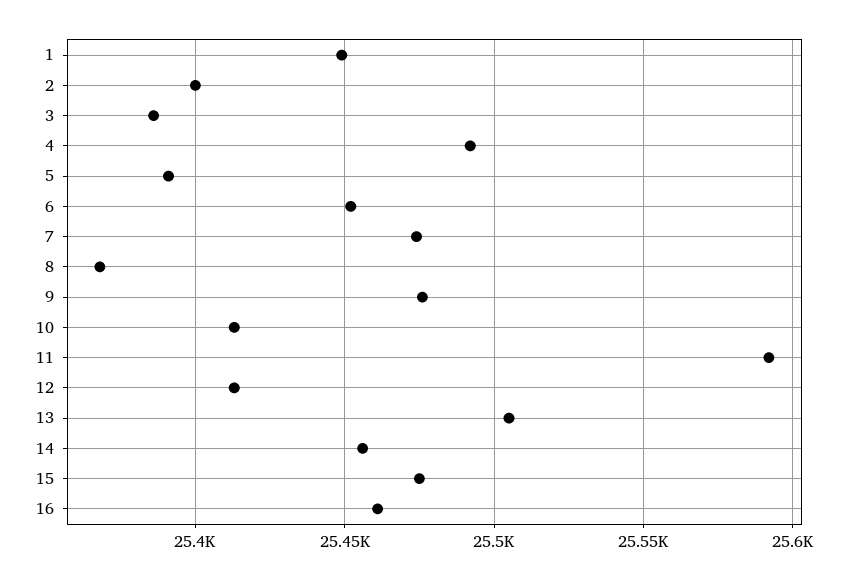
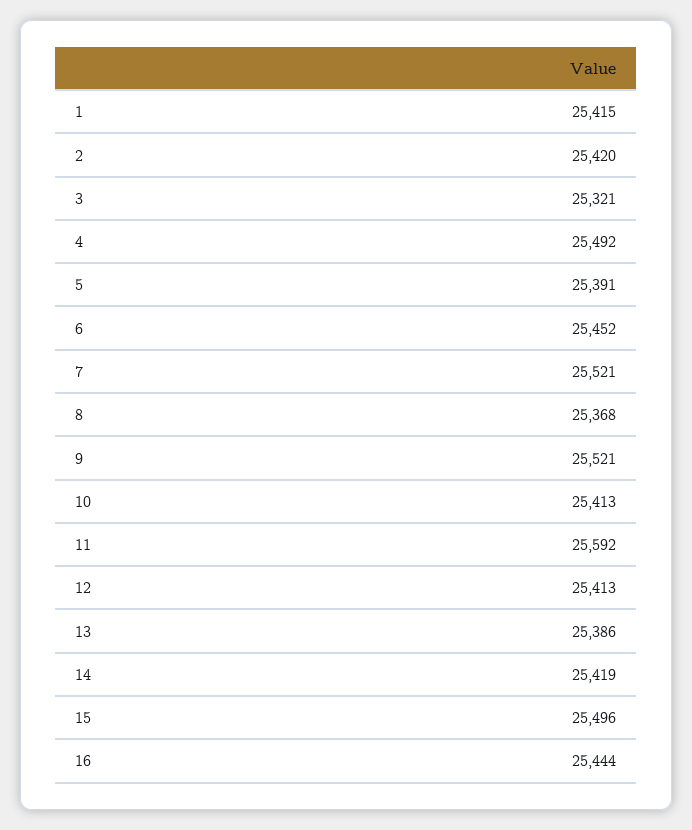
  {
-   "1": 25450,
+   "1": 25415,
-   "2": 25400,
+   "2": 25420,
-   "3": 25385,
+   "3": 25321,
    "4": 25492,
    "5": 25391,
    "6": 25452,
-   "7": 25475,
+   "7": 25521,
    "8": 25368,
-   "9": 25475,
+   "9": 25521,
    "10": 25413,
    "11": 25592,
    "12": 25413,
-   "13": 25505,
+   "13": 25386,
-   "14": 25455,
+   "14": 25419,
-   "15": 25475,
+   "15": 25496,
-   "16": 25460
+   "16": 25444
  }

